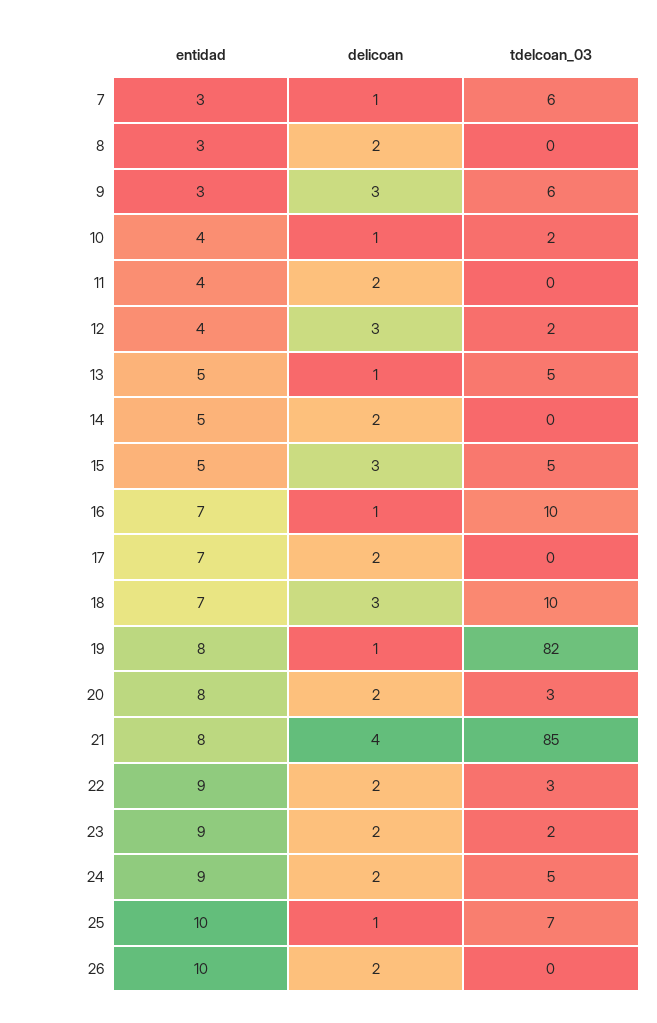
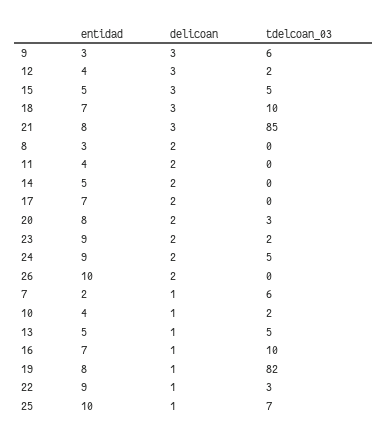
  {
    "entidad": {
-     "7": 3,
+     "7": 2,
      "8": 3,
      "9": 3,
      "10": 4,
      "11": 4,
      "12": 4,
      "13": 5,
      "14": 5,
      "15": 5,
      "16": 7,
      "17": 7,
      "18": 7,
      "19": 8,
      "20": 8,
      "21": 8,
      "22": 9,
      "23": 9,
      "24": 9,
      "25": 10,
      "26": 10
    },
    "delicoan": {
      "7": 1,
      "8": 2,
      "9": 3,
      "10": 1,
      "11": 2,
      "12": 3,
      "13": 1,
      "14": 2,
      "15": 3,
      "16": 1,
      "17": 2,
      "18": 3,
      "19": 1,
      "20": 2,
-     "21": 4,
+     "21": 3,
-     "22": 2,
+     "22": 1,
      "23": 2,
      "24": 2,
      "25": 1,
      "26": 2
    },
    "tdelcoan_03": {
      "7": 6,
      "8": 0,
      "9": 6,
      "10": 2,
      "11": 0,
      "12": 2,
      "13": 5,
      "14": 0,
      "15": 5,
      "16": 10,
      "17": 0,
      "18": 10,
      "19": 82,
      "20": 3,
      "21": 85,
      "22": 3,
      "23": 2,
      "24": 5,
      "25": 7,
      "26": 0
    }
  }

